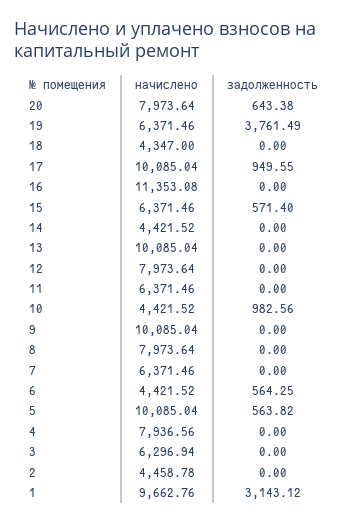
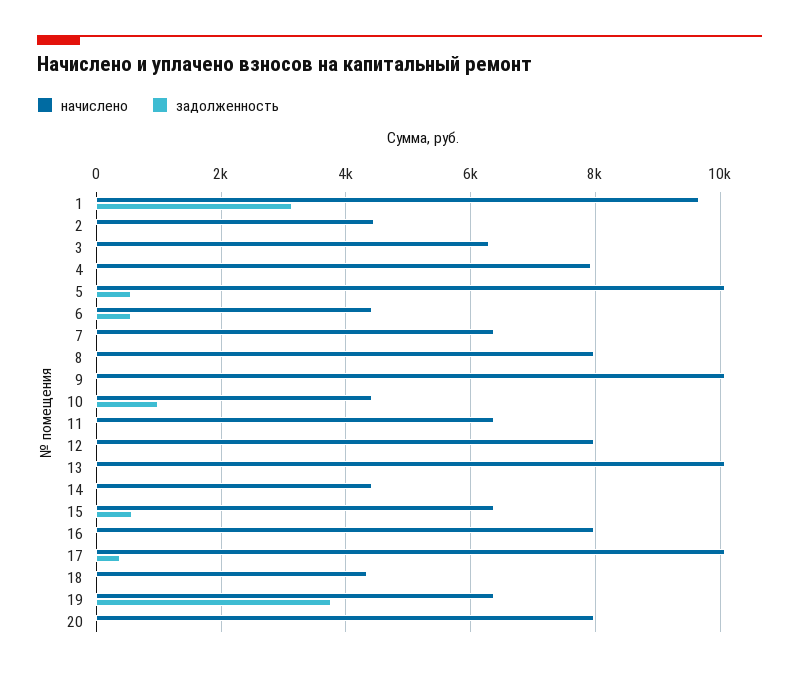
  {
    "начислено": {
      "20": 7973.64,
      "19": 6371.46,
      "18": 4347,
      "17": 10085.04,
-     "16": 11353.08,
+     "16": 8000,
      "15": 6371.46,
      "14": 4421.52,
      "13": 10085.04,
      "12": 7973.64,
      "11": 6371.46,
      "10": 4421.52,
      "9": 10085.04,
      "8": 7973.64,
      "7": 6371.46,
      "6": 4421.52,
      "5": 10085.04,
      "4": 7936.56,
      "3": 6296.94,
      "2": 4458.78,
      "1": 9662.76
    },
    "задолженность": {
-     "20": 643.38,
+     "20": 0,
      "19": 3761.49,
      "18": 0,
-     "17": 949.55,
+     "17": 400,
      "16": 0,
      "15": 571.4,
      "14": 0,
      "13": 0,
      "12": 0,
      "11": 0,
      "10": 982.56,
      "9": 0,
      "8": 0,
      "7": 0,
      "6": 564.25,
      "5": 563.82,
      "4": 0,
      "3": 0,
      "2": 0,
      "1": 3143.12
    }
  }

